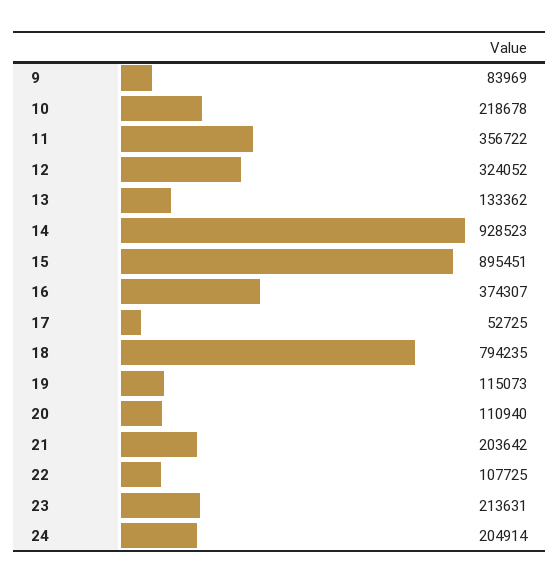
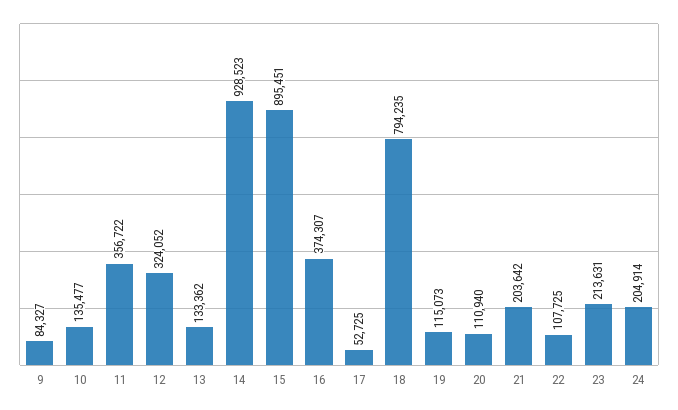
  {
-   "9": 83969,
+   "9": 84327,
-   "10": 218678,
+   "10": 135477,
    "11": 356722,
    "12": 324052,
    "13": 133362,
    "14": 928523,
    "15": 895451,
    "16": 374307,
    "17": 52725,
    "18": 794235,
    "19": 115073,
    "20": 110940,
    "21": 203642,
    "22": 107725,
    "23": 213631,
    "24": 204914
  }

